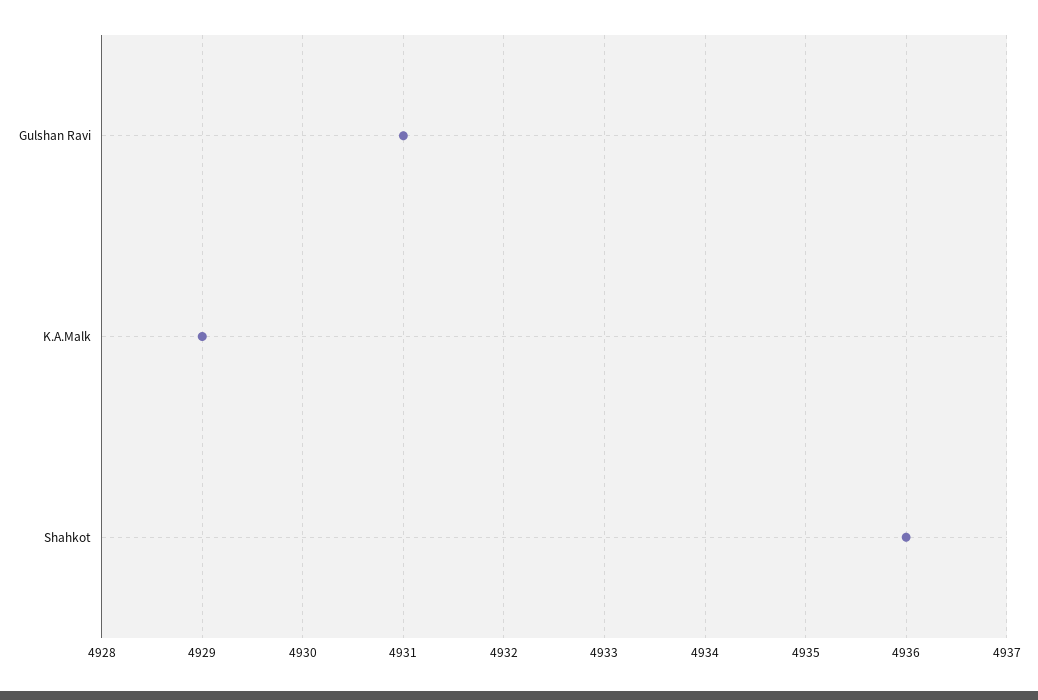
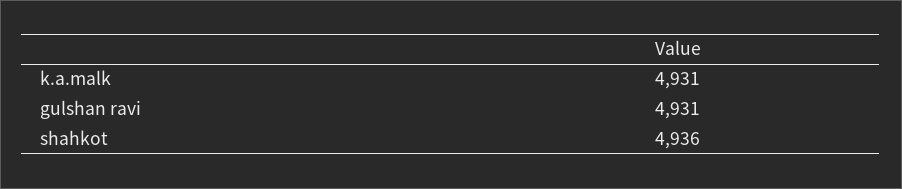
  {
    "Gulshan Ravi": 4931,
-   "K.A.Malk": 4929,
+   "K.A.Malk": 4931,
    "Shahkot": 4936
  }

